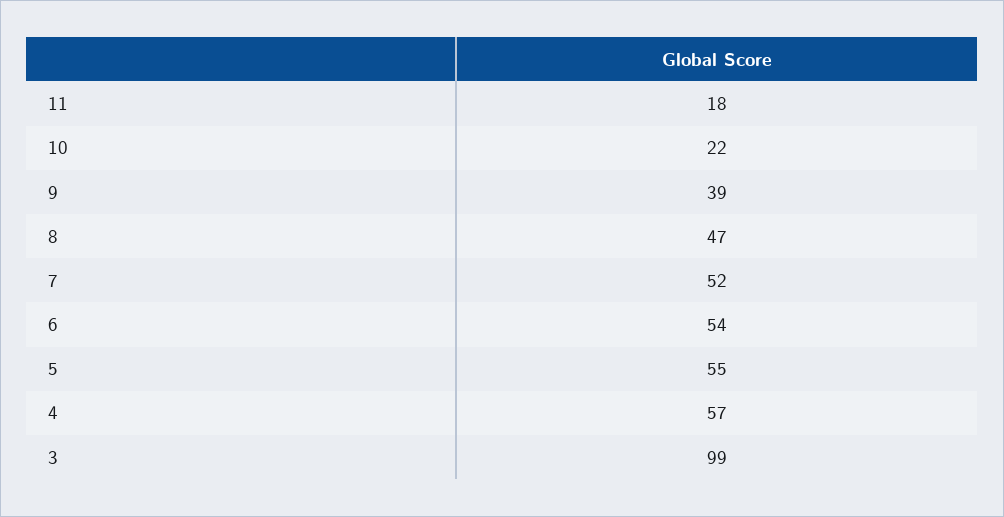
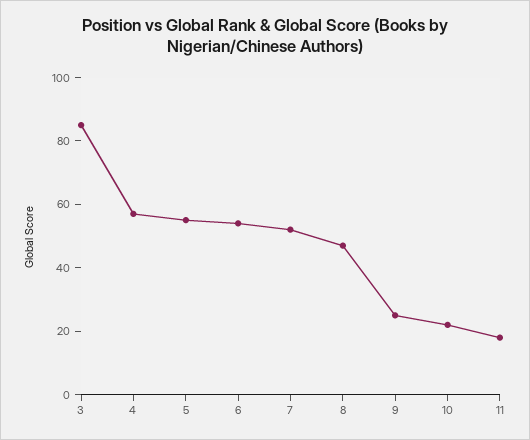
  {
    "11": 18,
    "10": 22,
-   "9": 39,
+   "9": 25,
    "8": 47,
    "7": 52,
    "6": 54,
    "5": 55,
    "4": 57,
-   "3": 99
+   "3": 85
  }

